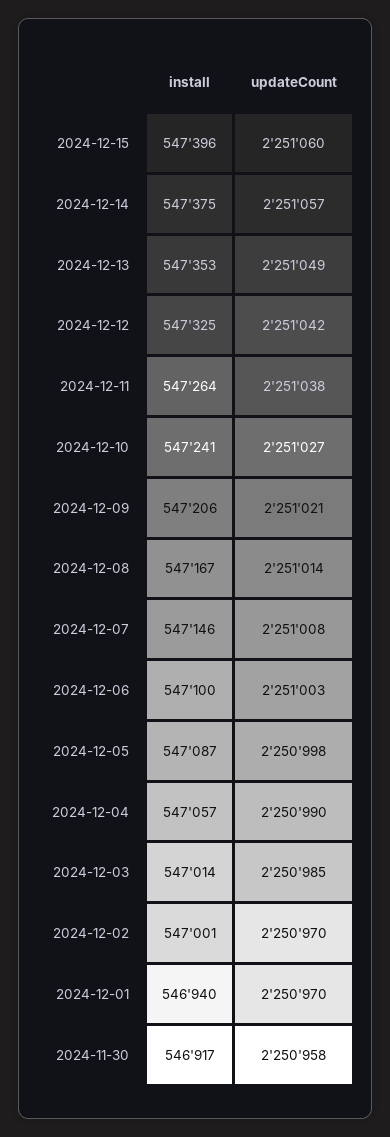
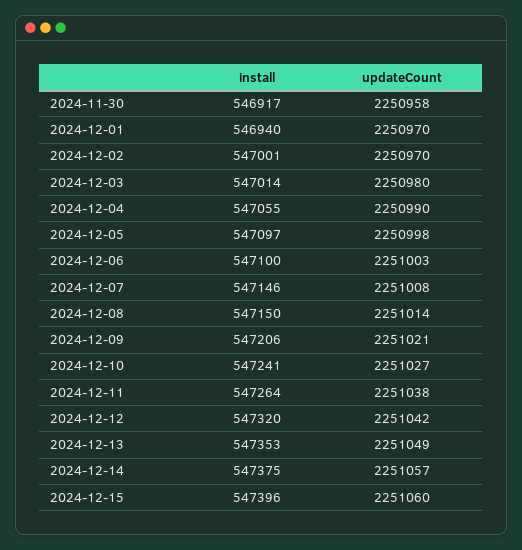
  {
    "install": {
      "2024-12-15": 547396,
      "2024-12-14": 547375,
      "2024-12-13": 547353,
-     "2024-12-12": 547325,
+     "2024-12-12": 547320,
      "2024-12-11": 547264,
      "2024-12-10": 547241,
      "2024-12-09": 547206,
-     "2024-12-08": 547167,
+     "2024-12-08": 547150,
      "2024-12-07": 547146,
      "2024-12-06": 547100,
-     "2024-12-05": 547087,
+     "2024-12-05": 547097,
-     "2024-12-04": 547057,
+     "2024-12-04": 547055,
      "2024-12-03": 547014,
      "2024-12-02": 547001,
      "2024-12-01": 546940,
      "2024-11-30": 546917
    },
    "updateCount": {
      "2024-12-15": 2251060,
      "2024-12-14": 2251057,
      "2024-12-13": 2251049,
      "2024-12-12": 2251042,
      "2024-12-11": 2251038,
      "2024-12-10": 2251027,
      "2024-12-09": 2251021,
      "2024-12-08": 2251014,
      "2024-12-07": 2251008,
      "2024-12-06": 2251003,
      "2024-12-05": 2250998,
      "2024-12-04": 2250990,
-     "2024-12-03": 2250985,
+     "2024-12-03": 2250980,
      "2024-12-02": 2250970,
      "2024-12-01": 2250970,
      "2024-11-30": 2250958
    }
  }

